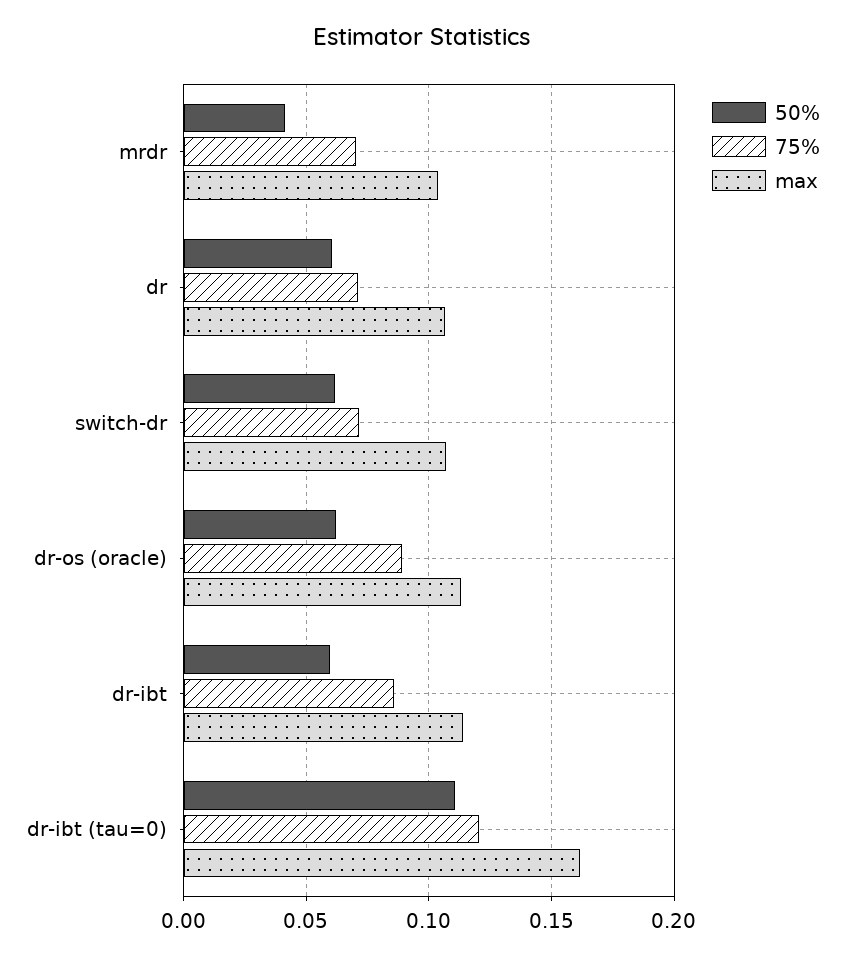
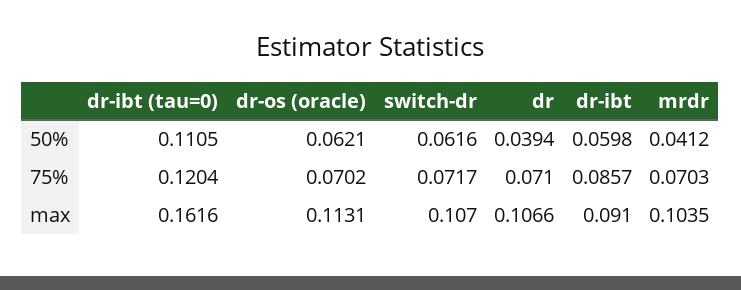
  {
    "50%": {
      "mrdr": 0.0412,
-     "dr": 0.06,
+     "dr": 0.0394,
      "switch-dr": 0.0616,
      "dr-os (oracle)": 0.0621,
      "dr-ibt": 0.0598,
      "dr-ibt (tau=0)": 0.1105
    },
    "75%": {
      "mrdr": 0.0703,
      "dr": 0.071,
      "switch-dr": 0.0717,
-     "dr-os (oracle)": 0.09,
+     "dr-os (oracle)": 0.0702,
      "dr-ibt": 0.0857,
      "dr-ibt (tau=0)": 0.1204
    },
    "max": {
      "mrdr": 0.1035,
      "dr": 0.1066,
      "switch-dr": 0.107,
      "dr-os (oracle)": 0.1131,
-     "dr-ibt": 0.115,
+     "dr-ibt": 0.091,
      "dr-ibt (tau=0)": 0.1616
    }
  }

